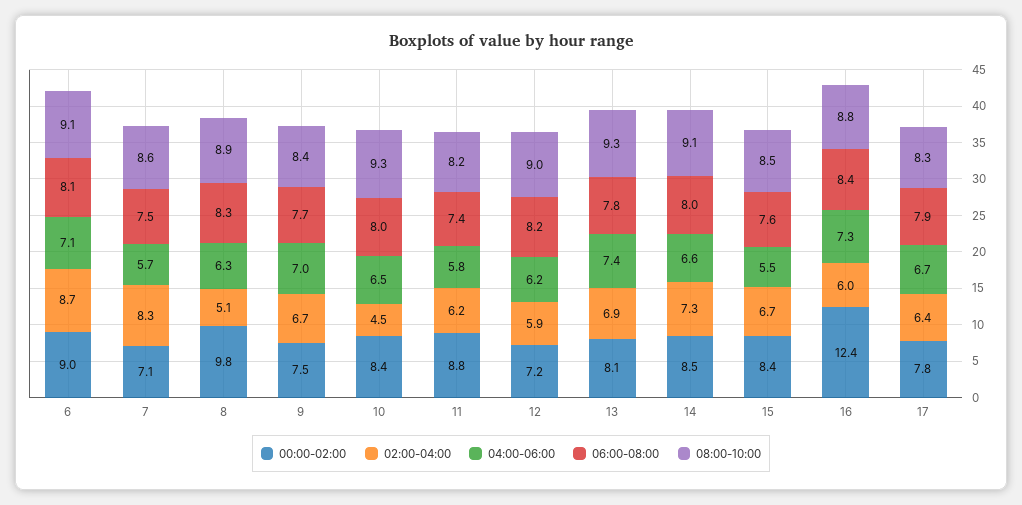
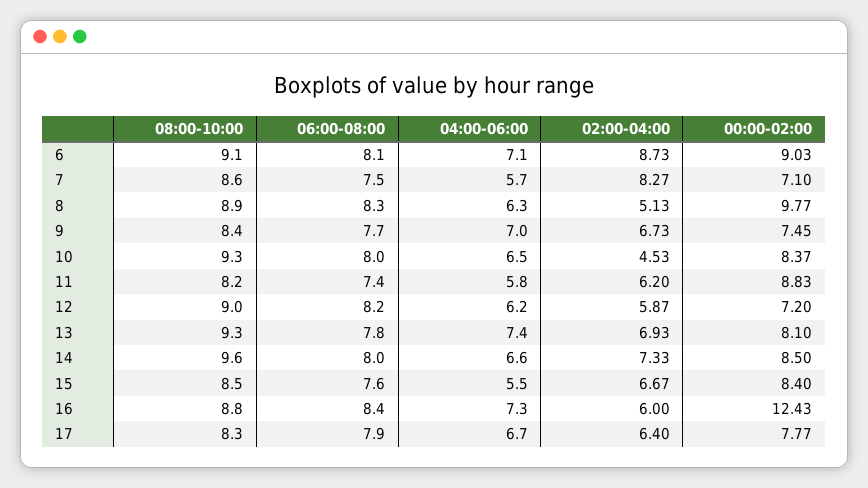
  {
    "00:00-02:00": {
      "6": 9.03,
      "7": 7.1,
      "8": 9.77,
      "9": 7.45,
      "10": 8.37,
      "11": 8.83,
      "12": 7.2,
      "13": 8.1,
      "14": 8.5,
      "15": 8.4,
      "16": 12.43,
      "17": 7.77
    },
    "02:00-04:00": {
      "6": 8.73,
      "7": 8.27,
      "8": 5.13,
      "9": 6.73,
      "10": 4.53,
      "11": 6.2,
      "12": 5.87,
      "13": 6.93,
      "14": 7.33,
      "15": 6.67,
      "16": 6,
      "17": 6.4
    },
    "04:00-06:00": {
      "6": 7.1,
      "7": 5.7,
      "8": 6.3,
      "9": 7,
      "10": 6.5,
      "11": 5.8,
      "12": 6.2,
      "13": 7.4,
      "14": 6.6,
      "15": 5.5,
      "16": 7.3,
      "17": 6.7
    },
    "06:00-08:00": {
      "6": 8.1,
      "7": 7.5,
      "8": 8.3,
      "9": 7.7,
      "10": 8,
      "11": 7.4,
      "12": 8.2,
      "13": 7.8,
      "14": 8,
      "15": 7.6,
      "16": 8.4,
      "17": 7.9
    },
    "08:00-10:00": {
      "6": 9.1,
      "7": 8.6,
      "8": 8.9,
      "9": 8.4,
      "10": 9.3,
      "11": 8.2,
      "12": 9,
      "13": 9.3,
-     "14": 9.1,
+     "14": 9.6,
      "15": 8.5,
      "16": 8.8,
      "17": 8.3
    }
  }

